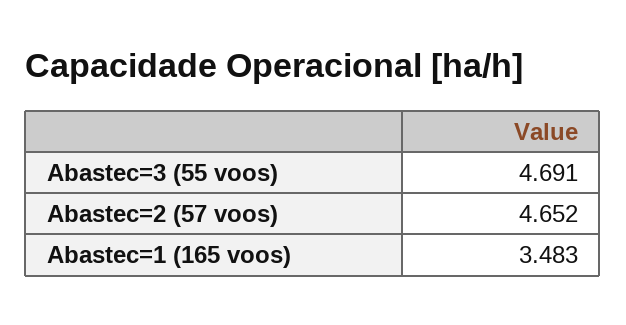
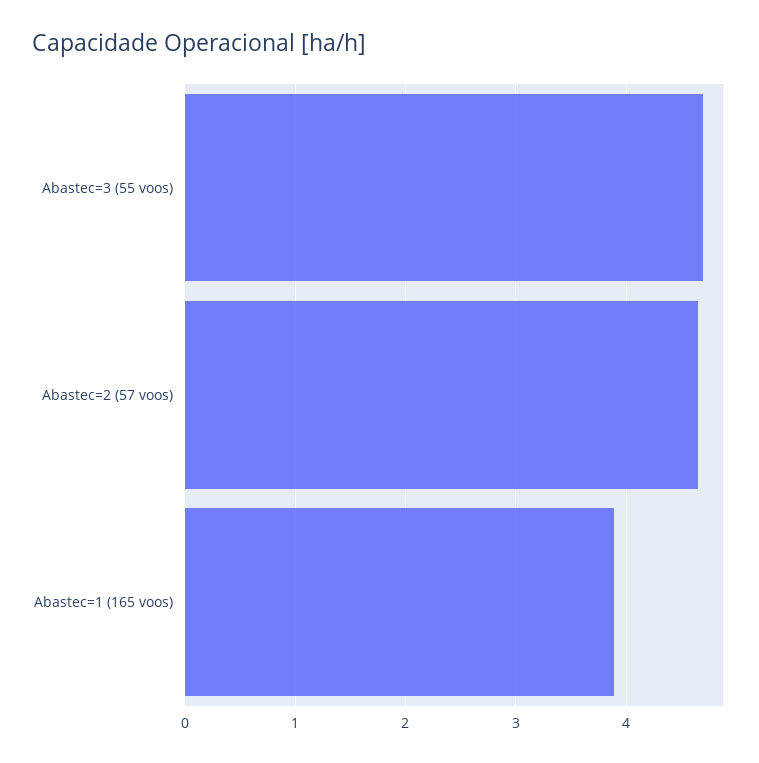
  {
    "Abastec=3 (55 voos)": 4.691,
    "Abastec=2 (57 voos)": 4.652,
-   "Abastec=1 (165 voos)": 3.483
+   "Abastec=1 (165 voos)": 3.9
  }

